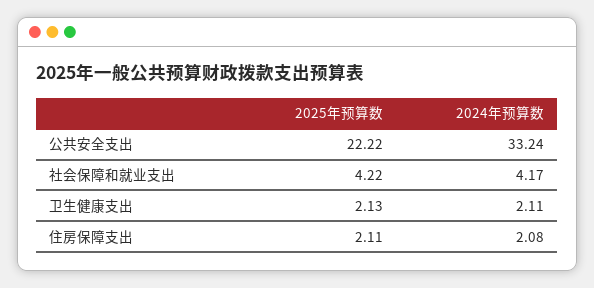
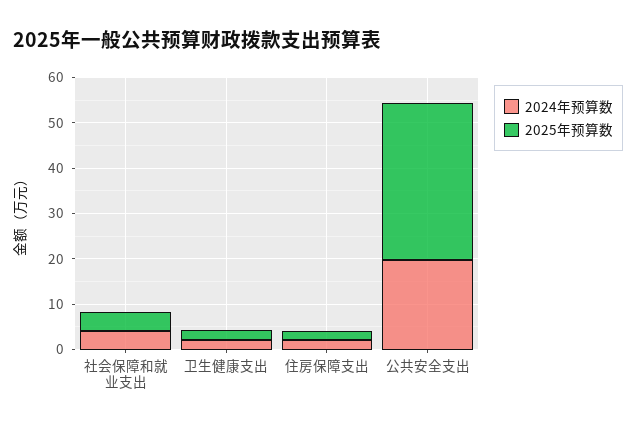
  {
    "2025年预算数": {
-     "公共安全支出": 22.22,
+     "公共安全支出": 34,
      "社会保障和就业支出": 4.22,
      "卫生健康支出": 2.13,
      "住房保障支出": 2.11
    },
    "2024年预算数": {
-     "公共安全支出": 33.24,
+     "公共安全支出": 20,
      "社会保障和就业支出": 4.17,
      "卫生健康支出": 2.11,
      "住房保障支出": 2.08
    }
  }

